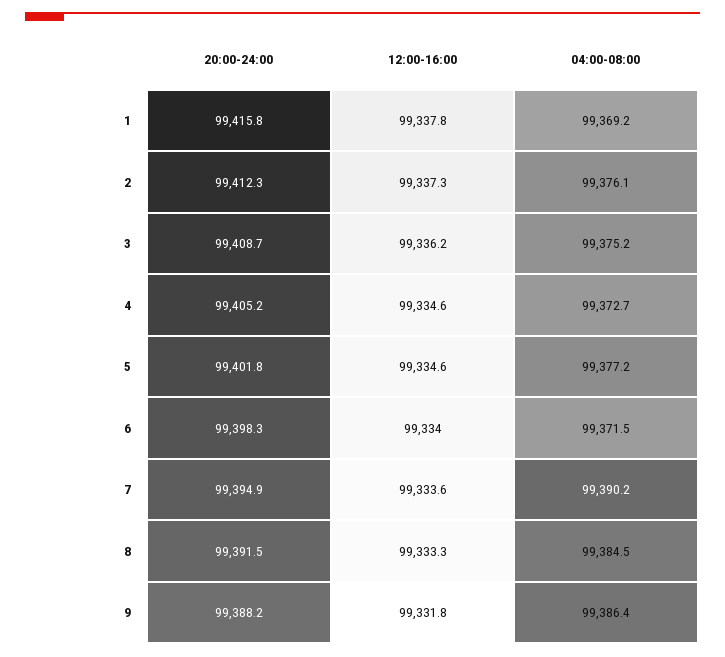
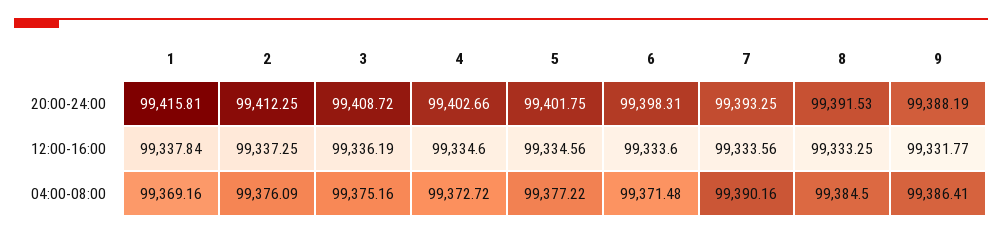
  {
    "20:00-24:00": {
      "1": 99415.81,
      "2": 99412.25,
      "3": 99408.72,
-     "4": 99405.2,
+     "4": 99402.66,
      "5": 99401.75,
      "6": 99398.31,
-     "7": 99394.9,
+     "7": 99393.25,
      "8": 99391.53,
      "9": 99388.19
    },
    "12:00-16:00": {
      "1": 99337.84,
      "2": 99337.25,
      "3": 99336.19,
      "4": 99334.6,
      "5": 99334.56,
-     "6": 99334,
+     "6": 99333.6,
      "7": 99333.56,
      "8": 99333.25,
      "9": 99331.77
    },
    "04:00-08:00": {
      "1": 99369.16,
      "2": 99376.09,
      "3": 99375.16,
      "4": 99372.72,
      "5": 99377.22,
      "6": 99371.48,
      "7": 99390.16,
      "8": 99384.5,
      "9": 99386.41
    }
  }

